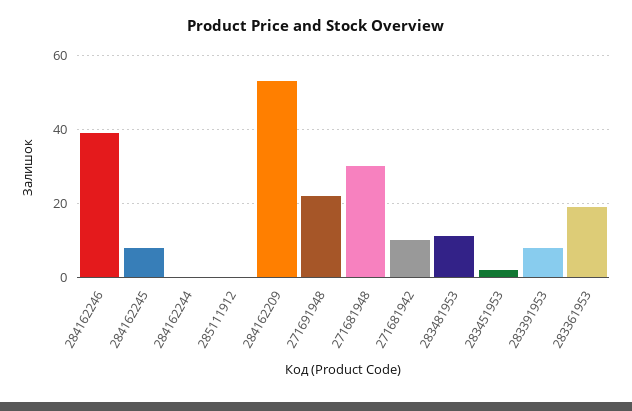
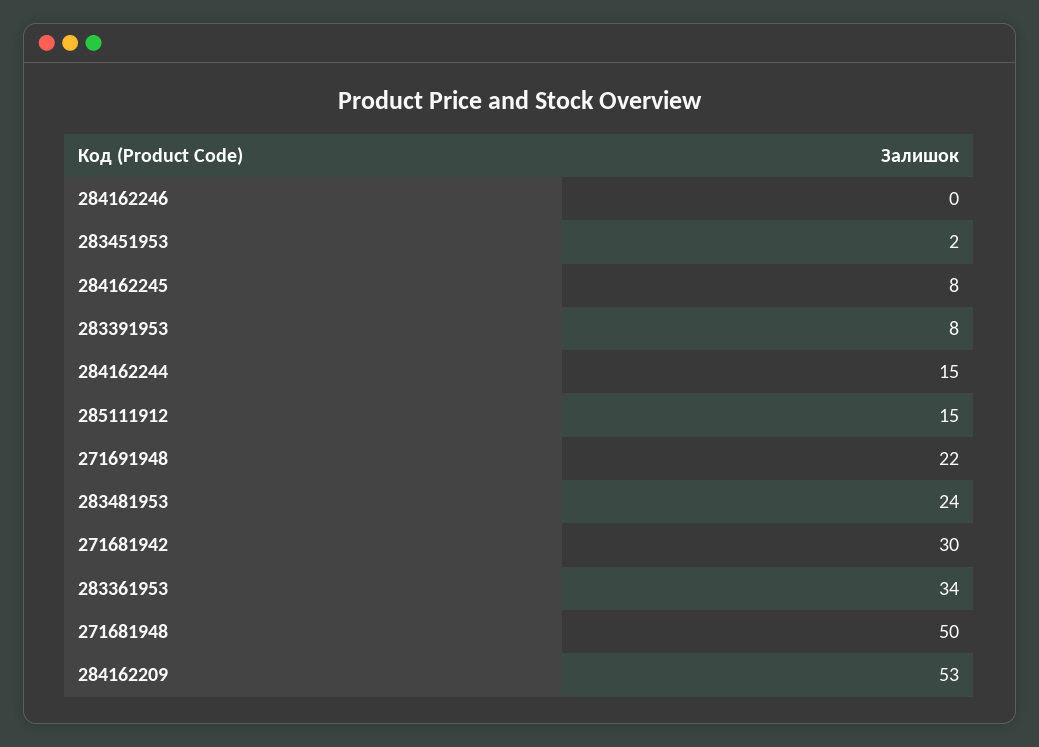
  {
-   "284162246": 40,
+   "284162246": 0,
    "284162245": 8,
-   "284162244": 0,
+   "284162244": 15,
-   "285111912": 0,
+   "285111912": 15,
    "284162209": 53,
    "271691948": 22,
-   "271681948": 30,
+   "271681948": 50,
-   "271681942": 10,
+   "271681942": 30,
-   "283481953": 10,
+   "283481953": 24,
    "283451953": 2,
    "283391953": 8,
-   "283361953": 20
+   "283361953": 34
  }

